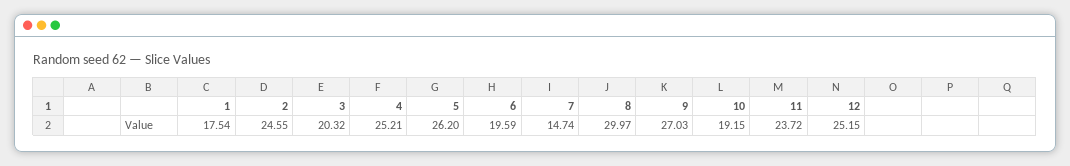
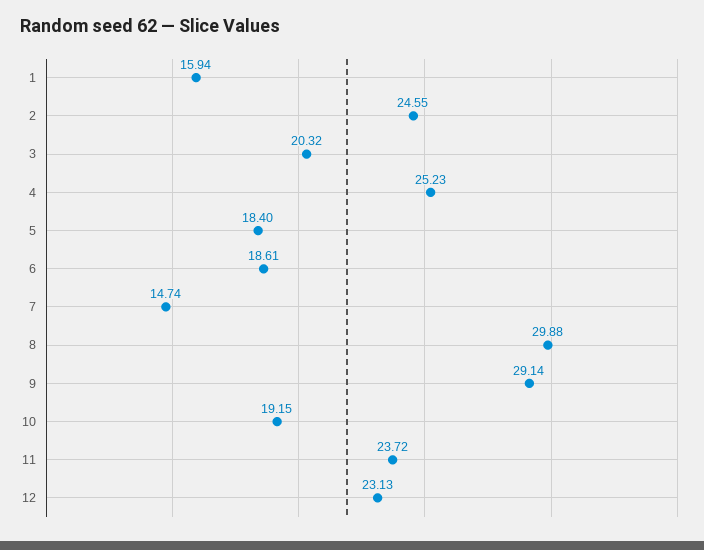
  {
-   "1": 17.54,
+   "1": 15.94,
    "2": 24.55,
    "3": 20.32,
-   "4": 25.21,
+   "4": 25.23,
-   "5": 26.2,
+   "5": 18.4,
-   "6": 19.59,
+   "6": 18.61,
    "7": 14.74,
-   "8": 29.97,
+   "8": 29.88,
-   "9": 27.03,
+   "9": 29.14,
    "10": 19.15,
    "11": 23.72,
-   "12": 25.15
+   "12": 23.13
  }

